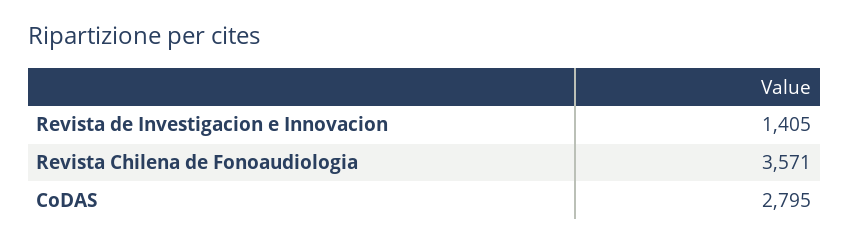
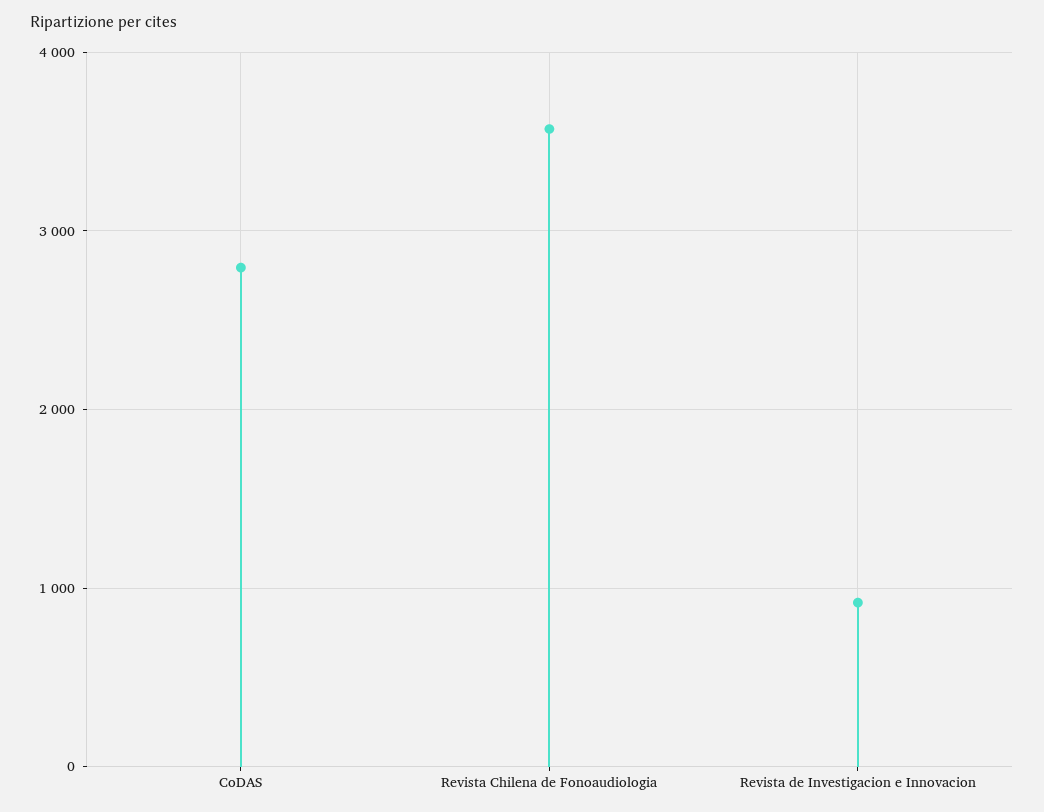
  {
-   "Revista de Investigacion e Innovacion": 1405,
+   "Revista de Investigacion e Innovacion": 900,
    "Revista Chilena de Fonoaudiologia": 3571,
    "CoDAS": 2795
  }

